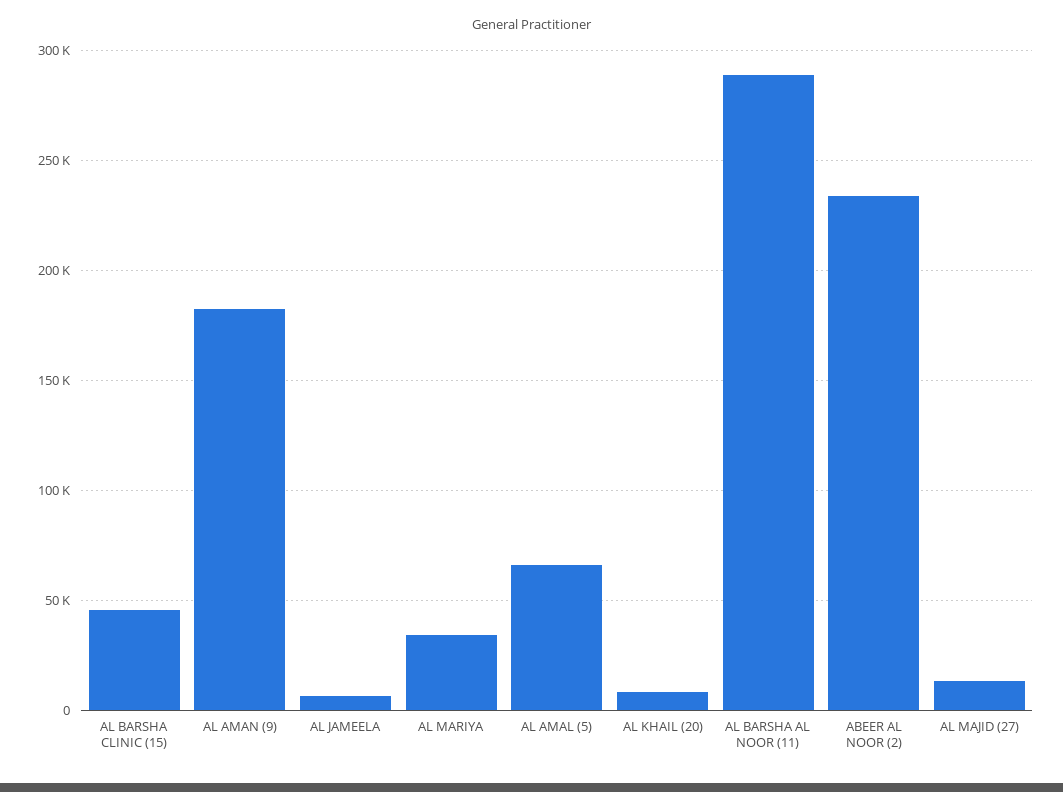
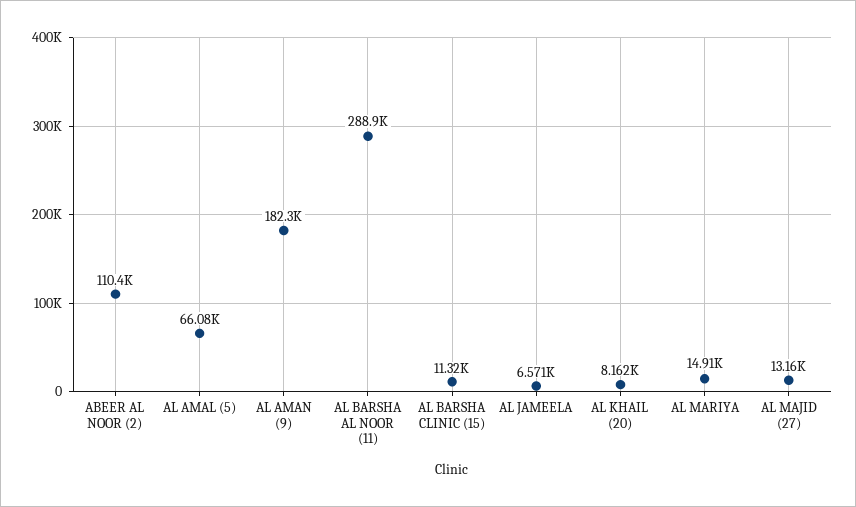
  {
-   "AL BARSHA CLINIC (15)": 45000,
+   "AL BARSHA CLINIC (15)": 11320,
    "AL AMAN (9)": 182300,
    "AL JAMEELA": 6571,
-   "AL MARIYA": 35000,
+   "AL MARIYA": 14910,
    "AL AMAL (5)": 66080,
    "AL KHAIL (20)": 8162,
    "AL BARSHA AL NOOR (11)": 288900,
-   "ABEER AL NOOR (2)": 235000,
+   "ABEER AL NOOR (2)": 110400,
    "AL MAJID (27)": 13160
  }

